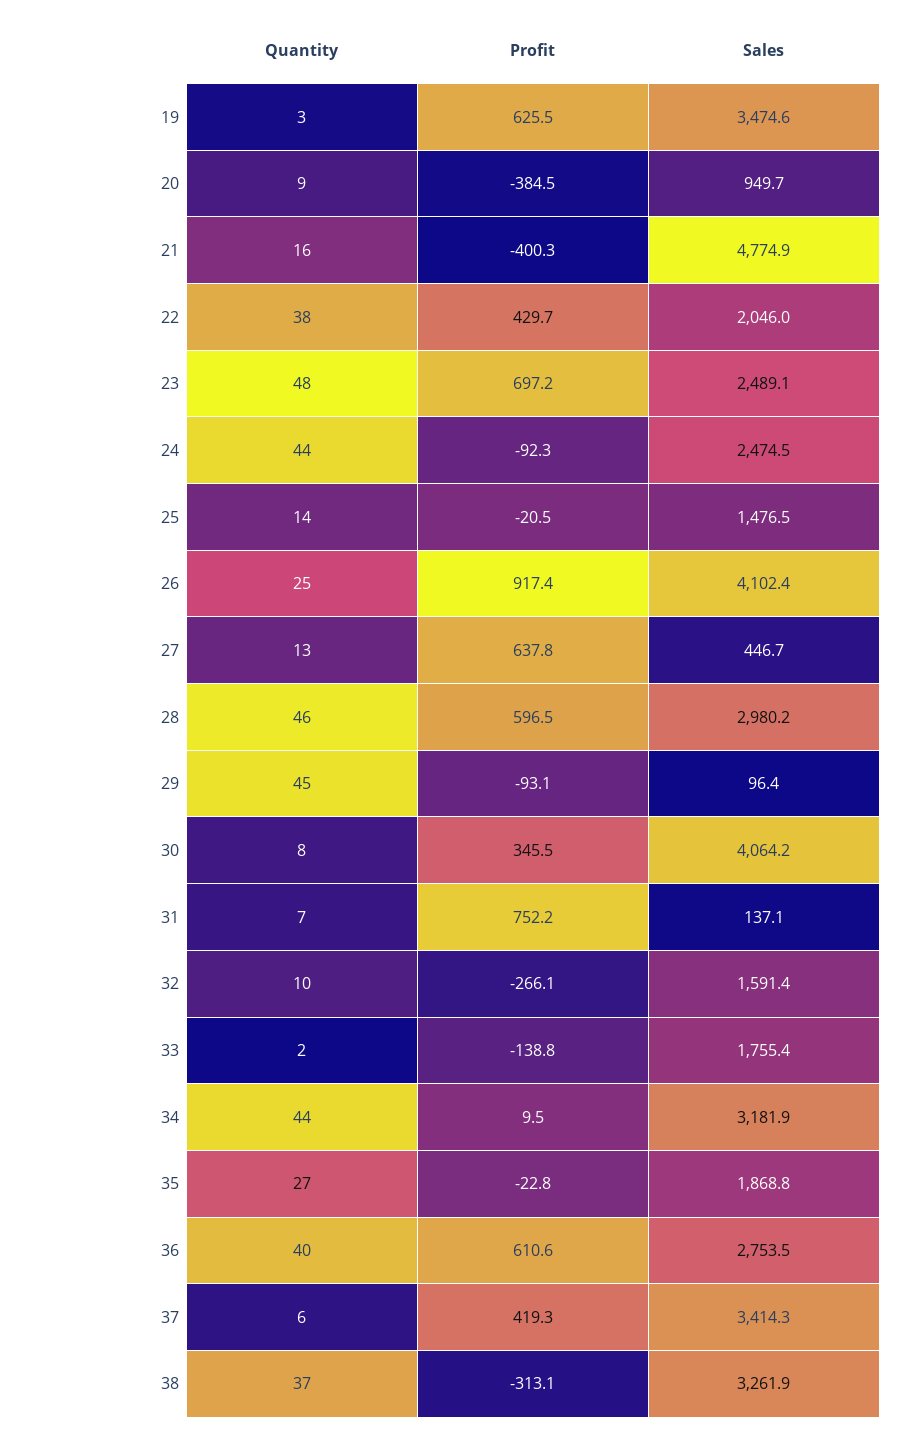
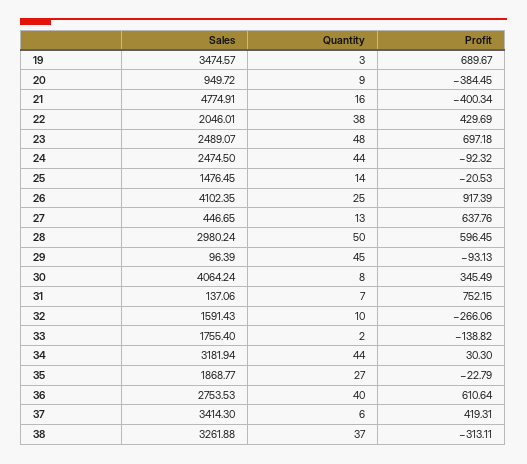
  {
    "Quantity": {
      "19": 3,
      "20": 9,
      "21": 16,
      "22": 38,
      "23": 48,
      "24": 44,
      "25": 14,
      "26": 25,
      "27": 13,
-     "28": 46,
+     "28": 50,
      "29": 45,
      "30": 8,
      "31": 7,
      "32": 10,
      "33": 2,
      "34": 44,
      "35": 27,
      "36": 40,
      "37": 6,
      "38": 37
    },
    "Profit": {
-     "19": 625.5,
+     "19": 689.67,
      "20": -384.45,
      "21": -400.34,
      "22": 429.69,
      "23": 697.18,
      "24": -92.32,
      "25": -20.53,
      "26": 917.39,
      "27": 637.76,
      "28": 596.45,
      "29": -93.13,
      "30": 345.49,
      "31": 752.15,
      "32": -266.06,
      "33": -138.82,
-     "34": 9.5,
+     "34": 30.3,
      "35": -22.79,
      "36": 610.64,
      "37": 419.31,
      "38": -313.11
    },
    "Sales": {
      "19": 3474.57,
      "20": 949.72,
      "21": 4774.91,
      "22": 2046.01,
      "23": 2489.07,
      "24": 2474.5,
      "25": 1476.45,
      "26": 4102.35,
      "27": 446.65,
      "28": 2980.24,
      "29": 96.39,
      "30": 4064.24,
      "31": 137.06,
      "32": 1591.43,
      "33": 1755.4,
      "34": 3181.94,
      "35": 1868.77,
      "36": 2753.53,
      "37": 3414.3,
      "38": 3261.88
    }
  }

